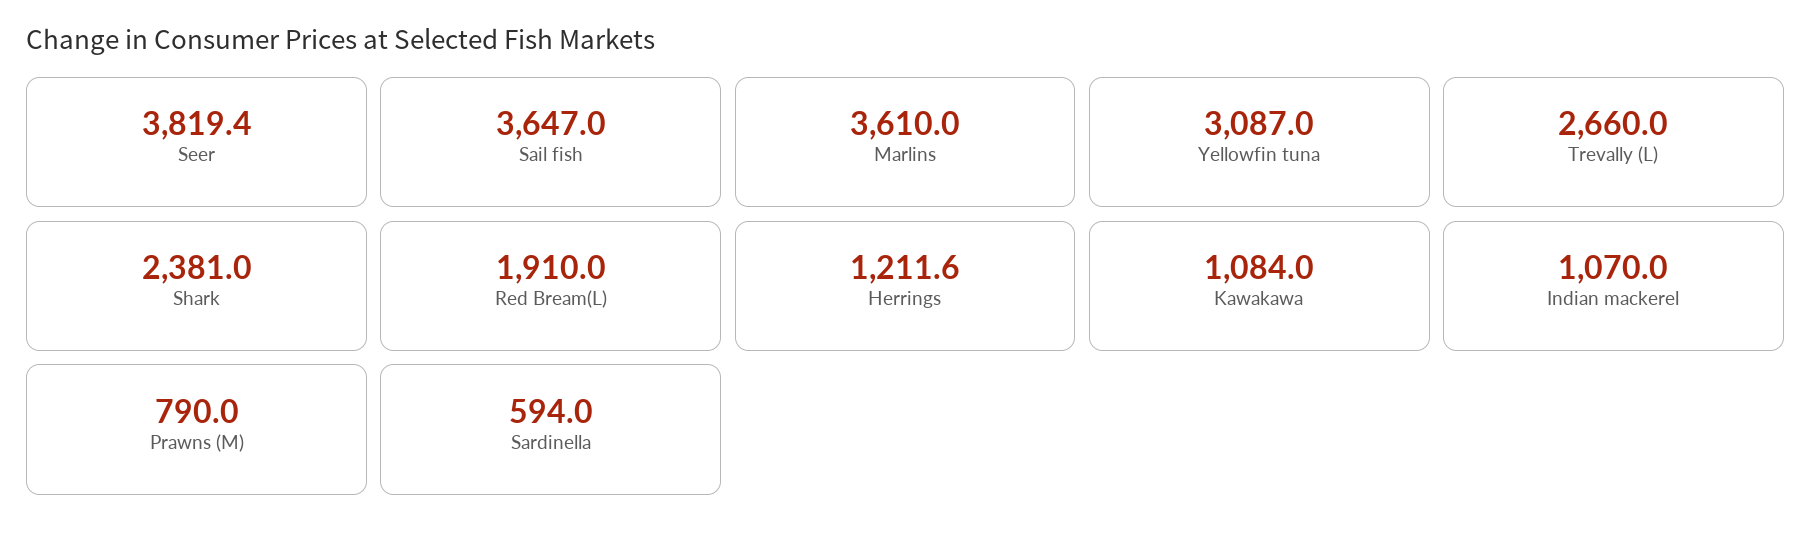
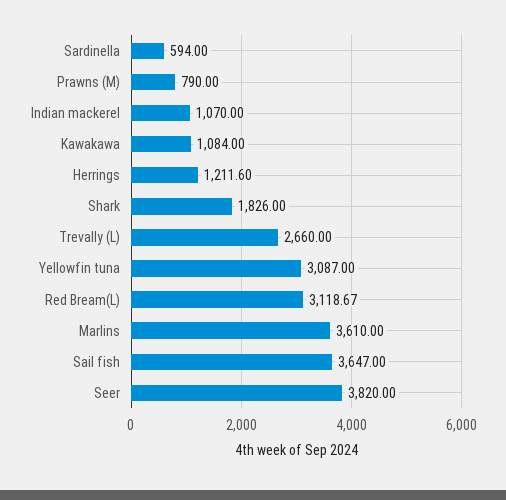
  {
-   "Seer": 3819.4,
+   "Seer": 3820,
    "Sail fish": 3647,
    "Marlins": 3610,
    "Yellowfin tuna": 3087,
    "Trevally (L)": 2660,
-   "Shark": 2381,
+   "Shark": 1826,
-   "Red Bream(L)": 1910,
+   "Red Bream(L)": 3118.67,
    "Herrings": 1211.6,
    "Kawakawa": 1084,
    "Indian mackerel": 1070,
    "Prawns (M)": 790,
    "Sardinella": 594
  }

